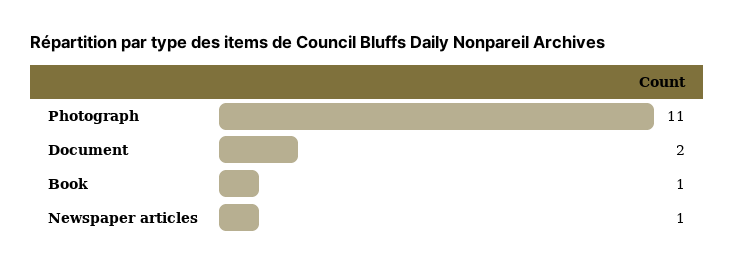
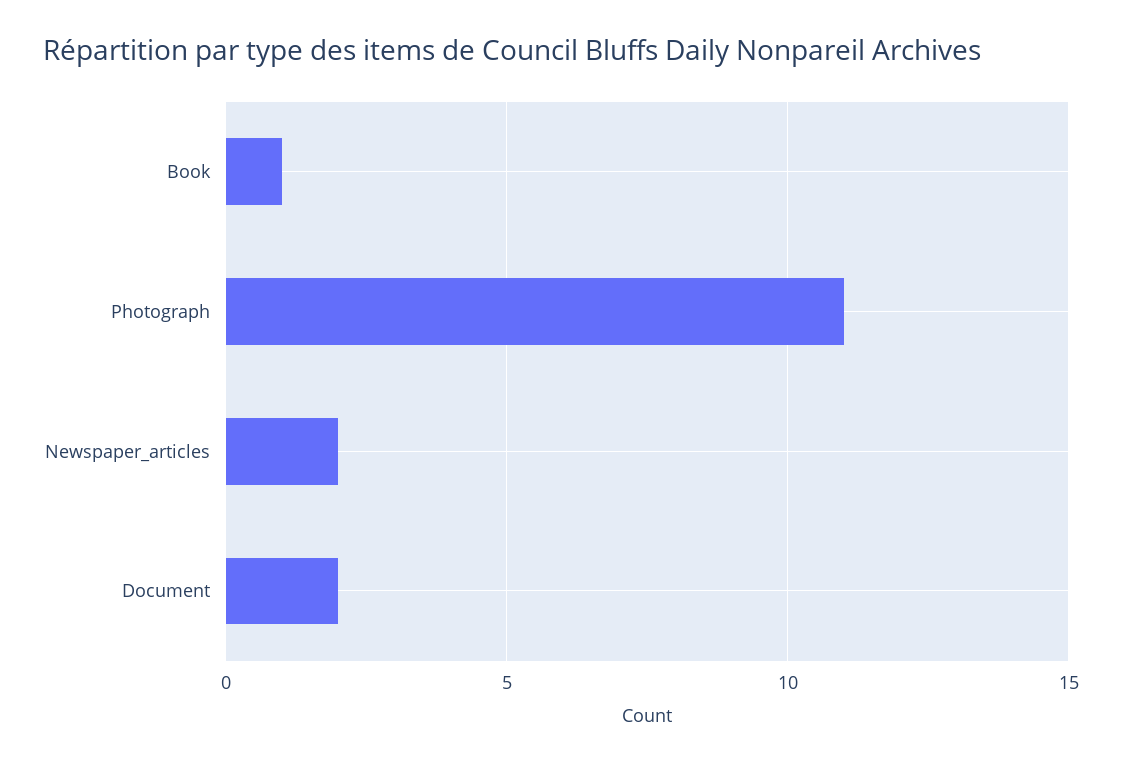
  {
    "Photograph": 11,
    "Document": 2,
    "Book": 1,
-   "Newspaper articles": 1
+   "Newspaper articles": 2
  }

